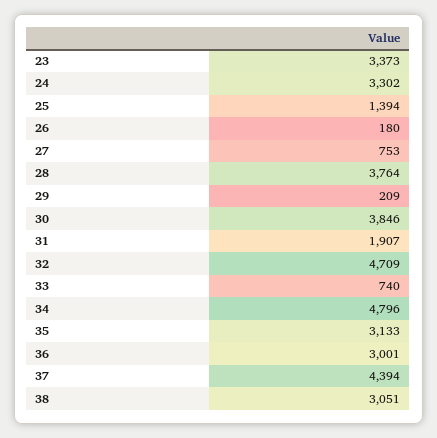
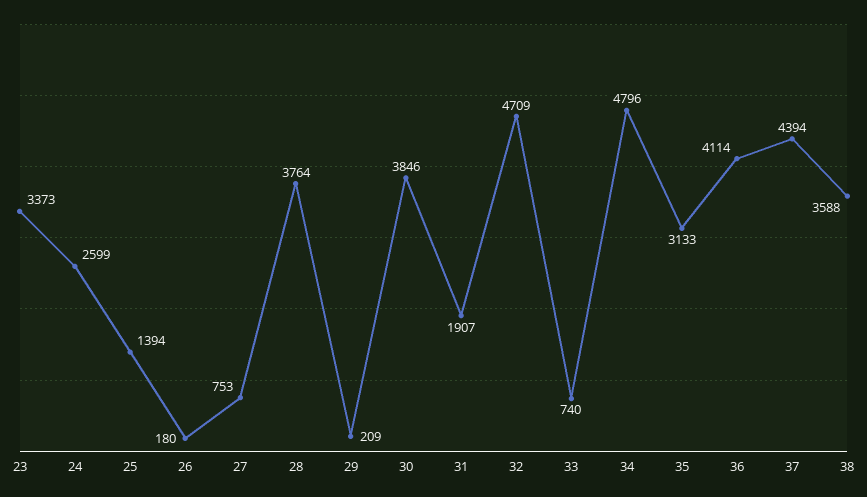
  {
    "23": 3373,
-   "24": 3302,
+   "24": 2599,
    "25": 1394,
    "26": 180,
    "27": 753,
    "28": 3764,
    "29": 209,
    "30": 3846,
    "31": 1907,
    "32": 4709,
    "33": 740,
    "34": 4796,
    "35": 3133,
-   "36": 3001,
+   "36": 4114,
    "37": 4394,
-   "38": 3051
+   "38": 3588
  }

